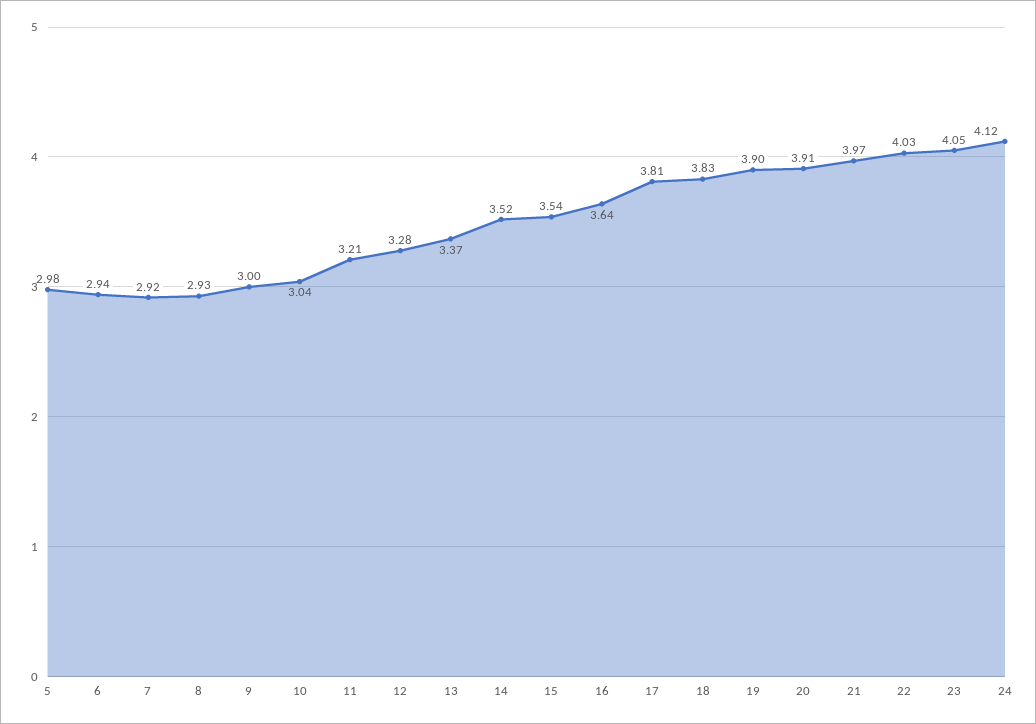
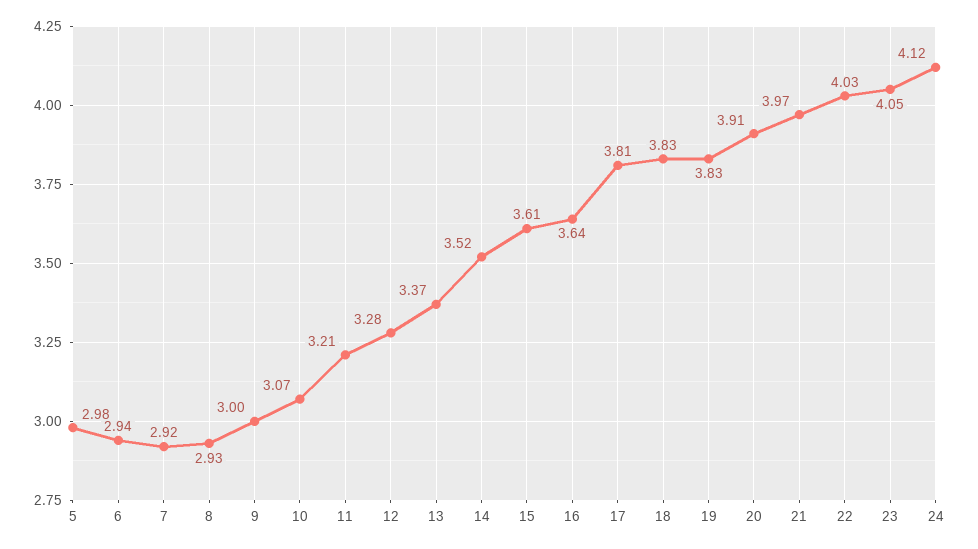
  {
    "5": 2.98,
    "6": 2.94,
    "7": 2.92,
    "8": 2.93,
    "9": 3,
-   "10": 3.04,
+   "10": 3.07,
    "11": 3.21,
    "12": 3.28,
    "13": 3.37,
    "14": 3.52,
-   "15": 3.54,
+   "15": 3.61,
    "16": 3.64,
    "17": 3.81,
    "18": 3.83,
-   "19": 3.9,
+   "19": 3.83,
    "20": 3.91,
    "21": 3.97,
    "22": 4.03,
    "23": 4.05,
    "24": 4.12
  }

